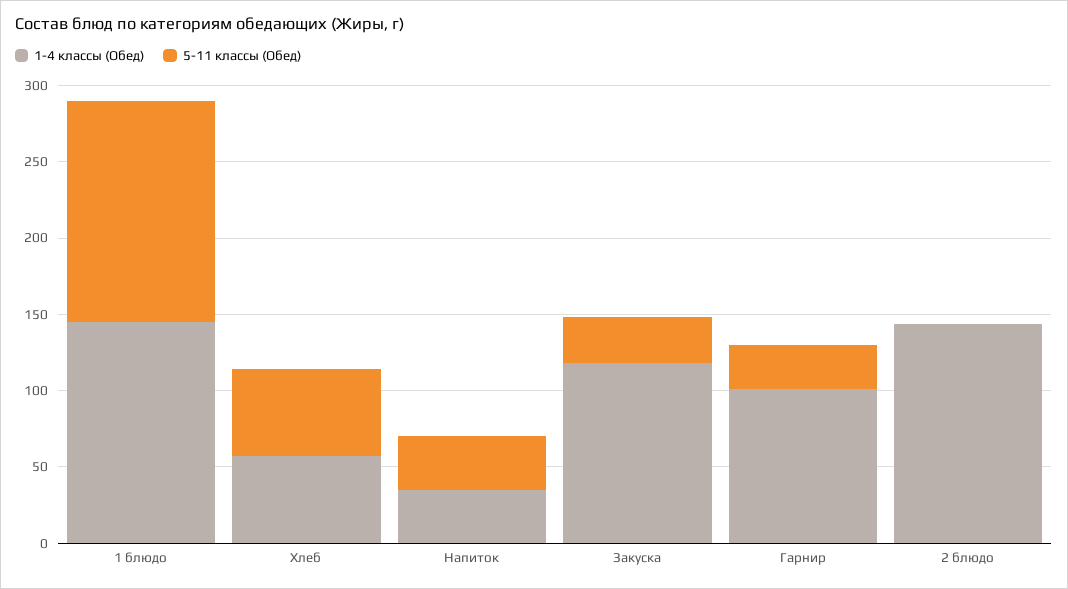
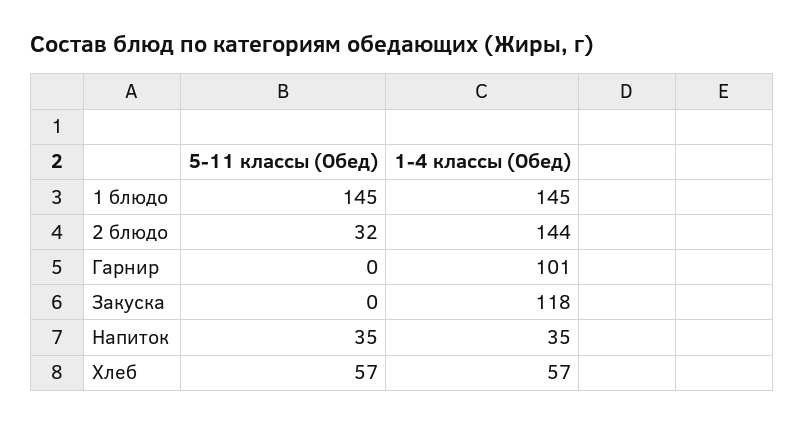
  {
    "1-4 классы (Обед)": {
      "1 блюдо": 145,
      "Хлеб": 57,
      "Напиток": 35,
      "Закуска": 118,
      "Гарнир": 101,
      "2 блюдо": 144
    },
    "5-11 классы (Обед)": {
      "1 блюдо": 145,
      "Хлеб": 57,
      "Напиток": 35,
-     "Закуска": 30,
+     "Закуска": 0,
-     "Гарнир": 30,
+     "Гарнир": 0,
-     "2 блюдо": 0
+     "2 блюдо": 32
    }
  }

